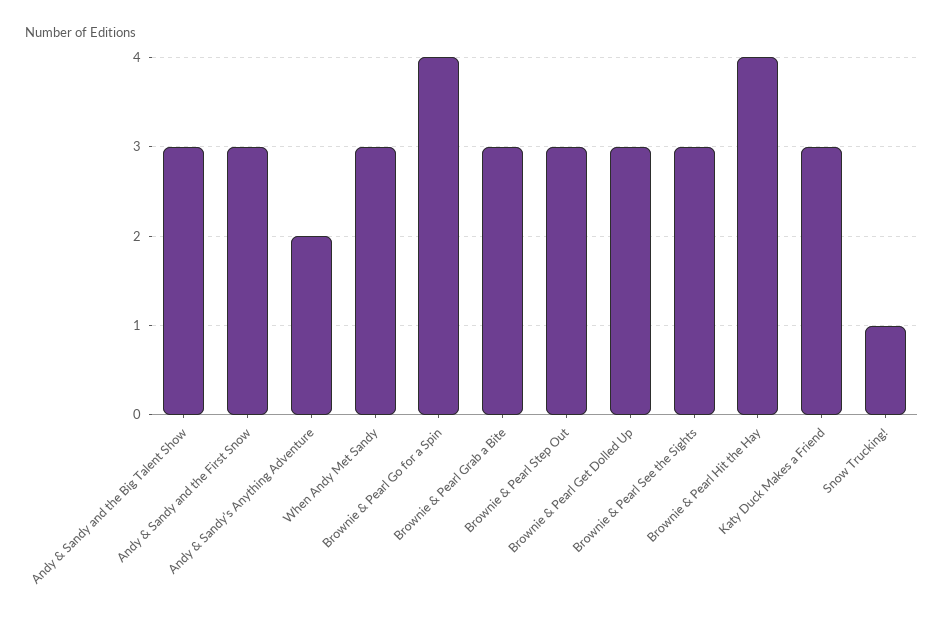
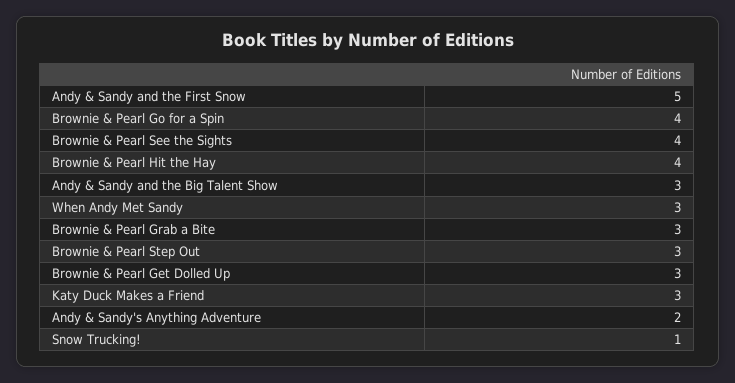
  {
    "Andy & Sandy and the Big Talent Show": 3,
-   "Andy & Sandy and the First Snow": 3,
+   "Andy & Sandy and the First Snow": 5,
    "Andy & Sandy's Anything Adventure": 2,
    "When Andy Met Sandy": 3,
    "Brownie & Pearl Go for a Spin": 4,
    "Brownie & Pearl Grab a Bite": 3,
    "Brownie & Pearl Step Out": 3,
    "Brownie & Pearl Get Dolled Up": 3,
-   "Brownie & Pearl See the Sights": 3,
+   "Brownie & Pearl See the Sights": 4,
    "Brownie & Pearl Hit the Hay": 4,
    "Katy Duck Makes a Friend": 3,
    "Snow Trucking!": 1
  }

